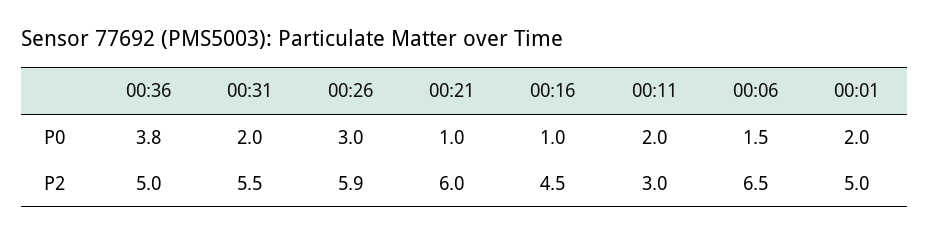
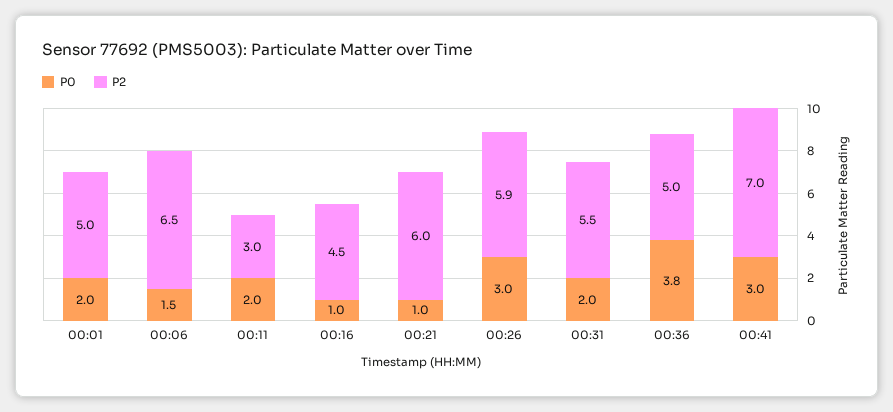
  {
    "P0": {
      "00:36": 3.8,
      "00:31": 2,
      "00:26": 3,
      "00:21": 1,
      "00:16": 1,
      "00:11": 2,
      "00:06": 1.5,
-     "00:01": 2
+     "00:01": 2,
+     "00:41": 3
    },
    "P2": {
      "00:36": 5,
      "00:31": 5.5,
      "00:26": 5.9,
      "00:21": 6,
      "00:16": 4.5,
      "00:11": 3,
      "00:06": 6.5,
-     "00:01": 5
+     "00:01": 5,
+     "00:41": 7
    }
  }

